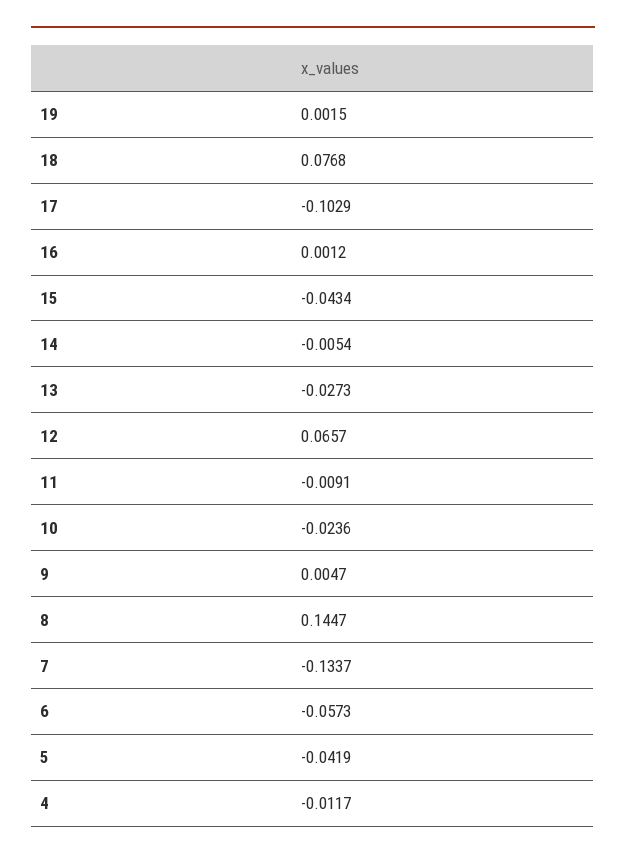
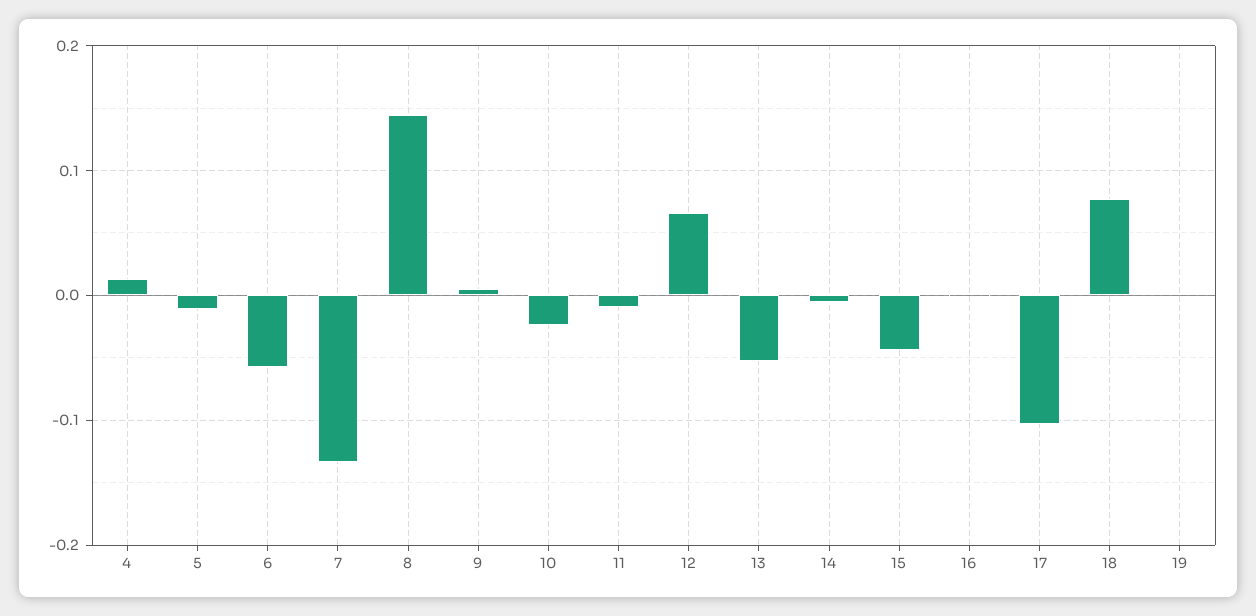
  {
    "19": 0.0015,
    "18": 0.0768,
    "17": -0.1029,
    "16": 0.0012,
    "15": -0.0434,
    "14": -0.0054,
-   "13": -0.0273,
+   "13": -0.05,
    "12": 0.0657,
    "11": -0.0091,
    "10": -0.0236,
    "9": 0.0047,
    "8": 0.1447,
    "7": -0.1337,
    "6": -0.0573,
-   "5": -0.0419,
+   "5": -0.01,
-   "4": -0.0117
+   "4": 0.01
  }

